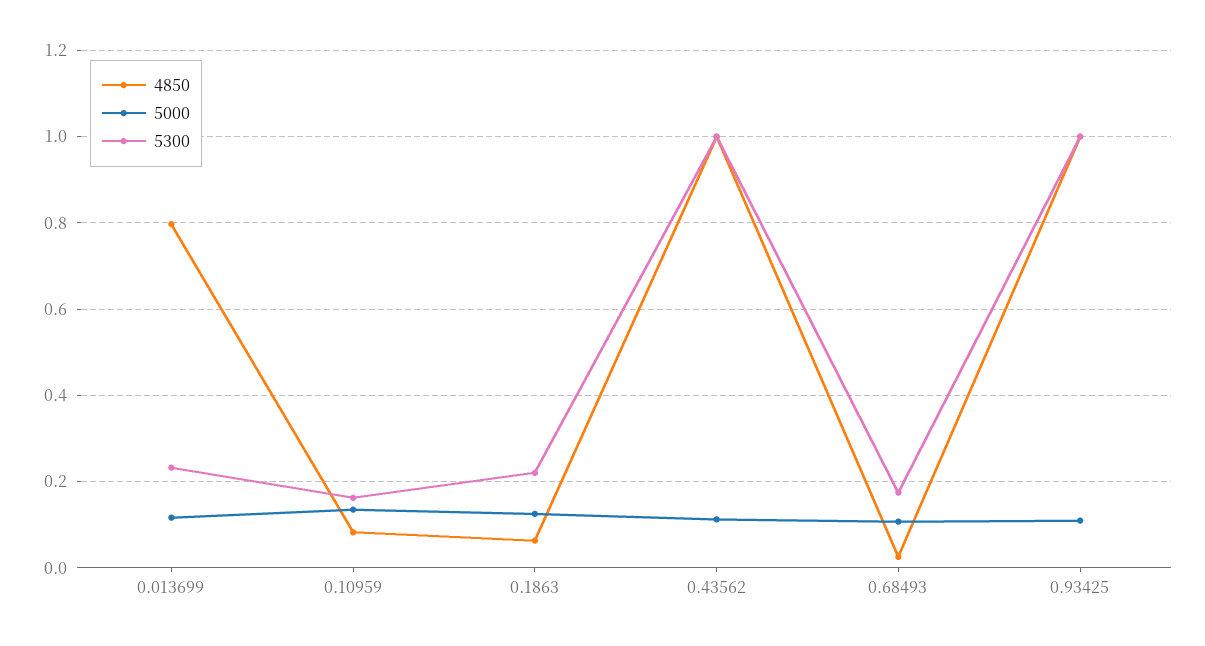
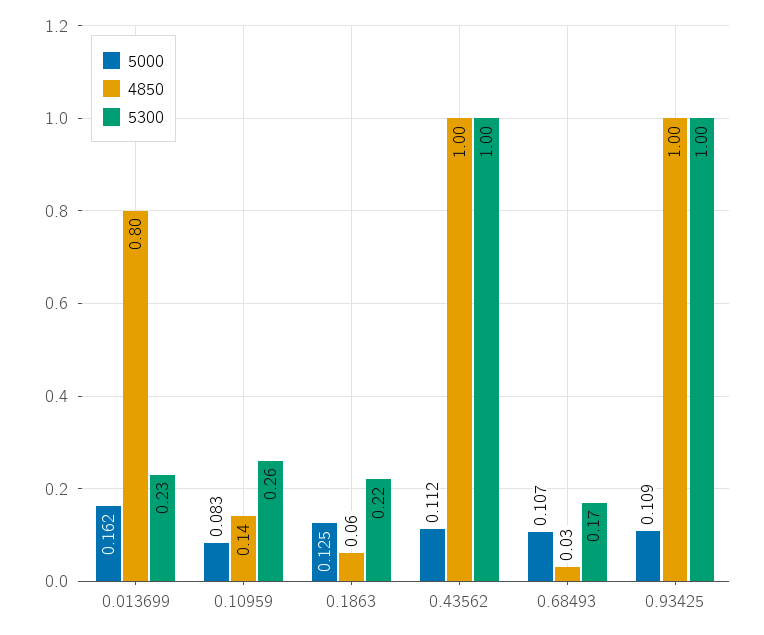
  {
    "4850": {
      "0.013699": 0.8,
-     "0.10959": 0.08,
+     "0.10959": 0.14,
      "0.1863": 0.06,
      "0.43562": 1,
      "0.68493": 0.03,
      "0.93425": 1
    },
    "5000": {
-     "0.013699": 0.12,
+     "0.013699": 0.162,
-     "0.10959": 0.14,
+     "0.10959": 0.083,
      "0.1863": 0.125,
      "0.43562": 0.112,
      "0.68493": 0.107,
      "0.93425": 0.109
    },
    "5300": {
      "0.013699": 0.23,
-     "0.10959": 0.16,
+     "0.10959": 0.26,
      "0.1863": 0.22,
      "0.43562": 1,
      "0.68493": 0.17,
      "0.93425": 1
    }
  }

